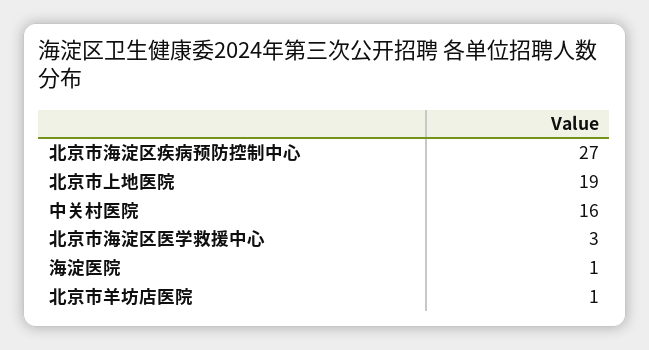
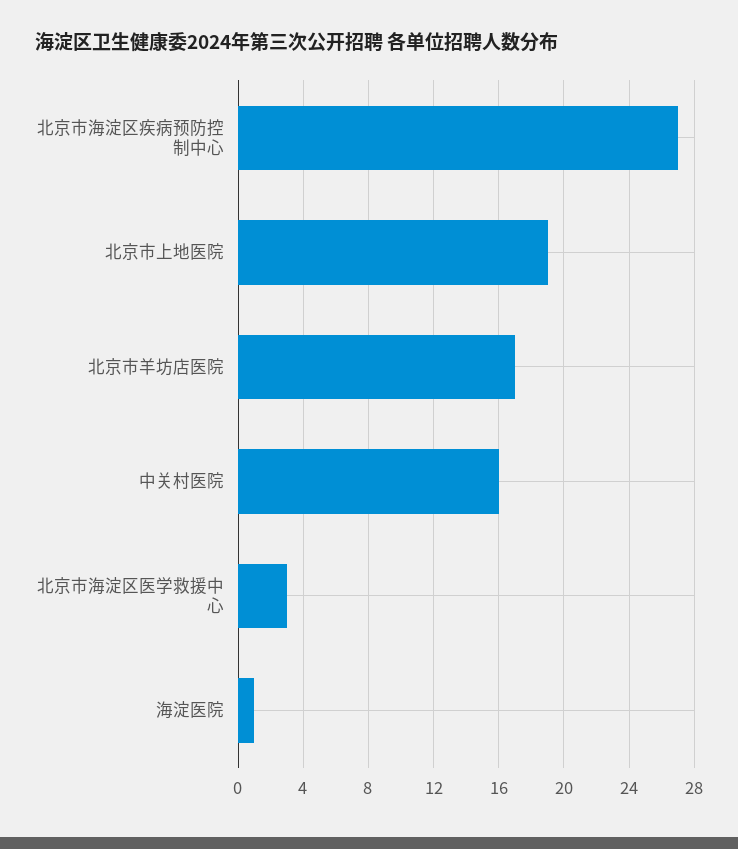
  {
    "北京市海淀区疾病预防控制中心": 27,
    "北京市上地医院": 19,
    "中关村医院": 16,
    "北京市海淀区医学救援中心": 3,
    "海淀医院": 1,
-   "北京市羊坊店医院": 1
+   "北京市羊坊店医院": 17
  }

